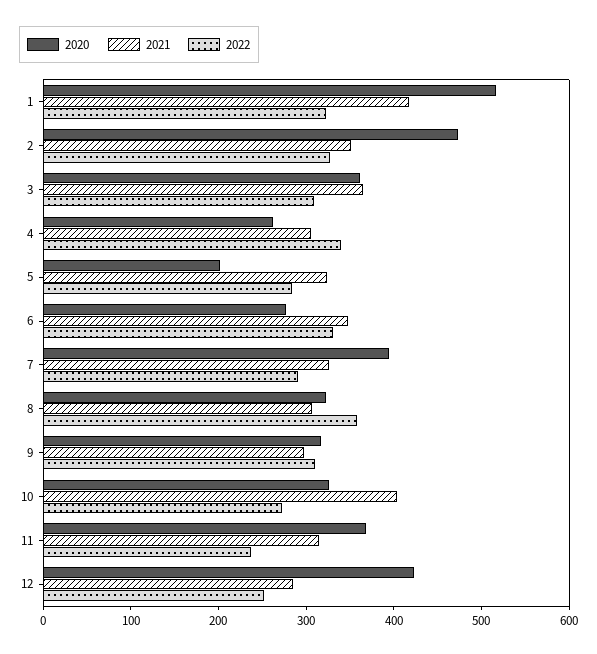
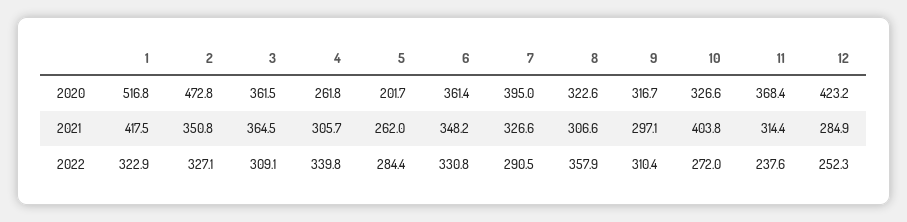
  {
    "2020": {
      "1": 516.8,
      "2": 472.8,
      "3": 361.5,
      "4": 261.8,
      "5": 201.7,
-     "6": 280,
+     "6": 361.4,
      "7": 395,
      "8": 322.6,
      "9": 316.7,
      "10": 326.6,
      "11": 368.4,
      "12": 423.2
    },
    "2021": {
      "1": 417.5,
      "2": 350.8,
      "3": 364.5,
      "4": 305.7,
-     "5": 320,
+     "5": 262,
      "6": 348.2,
      "7": 326.6,
      "8": 306.6,
      "9": 297.1,
      "10": 403.8,
      "11": 314.4,
      "12": 284.9
    },
    "2022": {
      "1": 322.9,
      "2": 327.1,
      "3": 309.1,
      "4": 339.8,
      "5": 284.4,
      "6": 330.8,
      "7": 290.5,
      "8": 357.9,
      "9": 310.4,
      "10": 272,
      "11": 237.6,
      "12": 252.3
    }
  }

